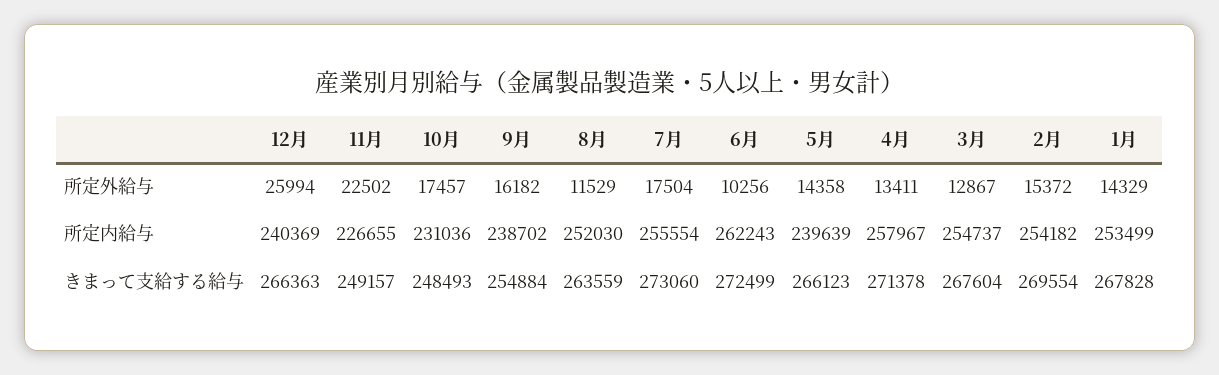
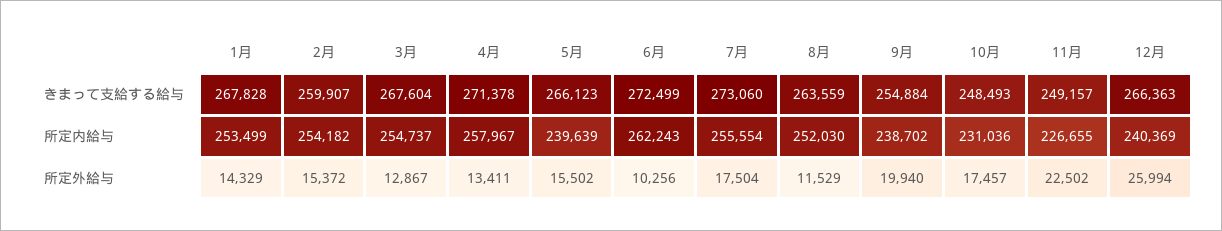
  {
    "12月": {
      "所定外給与": 25994,
      "所定内給与": 240369,
      "きまって支給する給与": 266363
    },
    "11月": {
      "所定外給与": 22502,
      "所定内給与": 226655,
      "きまって支給する給与": 249157
    },
    "10月": {
      "所定外給与": 17457,
      "所定内給与": 231036,
      "きまって支給する給与": 248493
    },
    "9月": {
-     "所定外給与": 16182,
+     "所定外給与": 19940,
      "所定内給与": 238702,
      "きまって支給する給与": 254884
    },
    "8月": {
      "所定外給与": 11529,
      "所定内給与": 252030,
      "きまって支給する給与": 263559
    },
    "7月": {
      "所定外給与": 17504,
      "所定内給与": 255554,
      "きまって支給する給与": 273060
    },
    "6月": {
      "所定外給与": 10256,
      "所定内給与": 262243,
      "きまって支給する給与": 272499
    },
    "5月": {
-     "所定外給与": 14358,
+     "所定外給与": 15502,
      "所定内給与": 239639,
      "きまって支給する給与": 266123
    },
    "4月": {
      "所定外給与": 13411,
      "所定内給与": 257967,
      "きまって支給する給与": 271378
    },
    "3月": {
      "所定外給与": 12867,
      "所定内給与": 254737,
      "きまって支給する給与": 267604
    },
    "2月": {
      "所定外給与": 15372,
      "所定内給与": 254182,
-     "きまって支給する給与": 269554
+     "きまって支給する給与": 259907
    },
    "1月": {
      "所定外給与": 14329,
      "所定内給与": 253499,
      "きまって支給する給与": 267828
    }
  }

